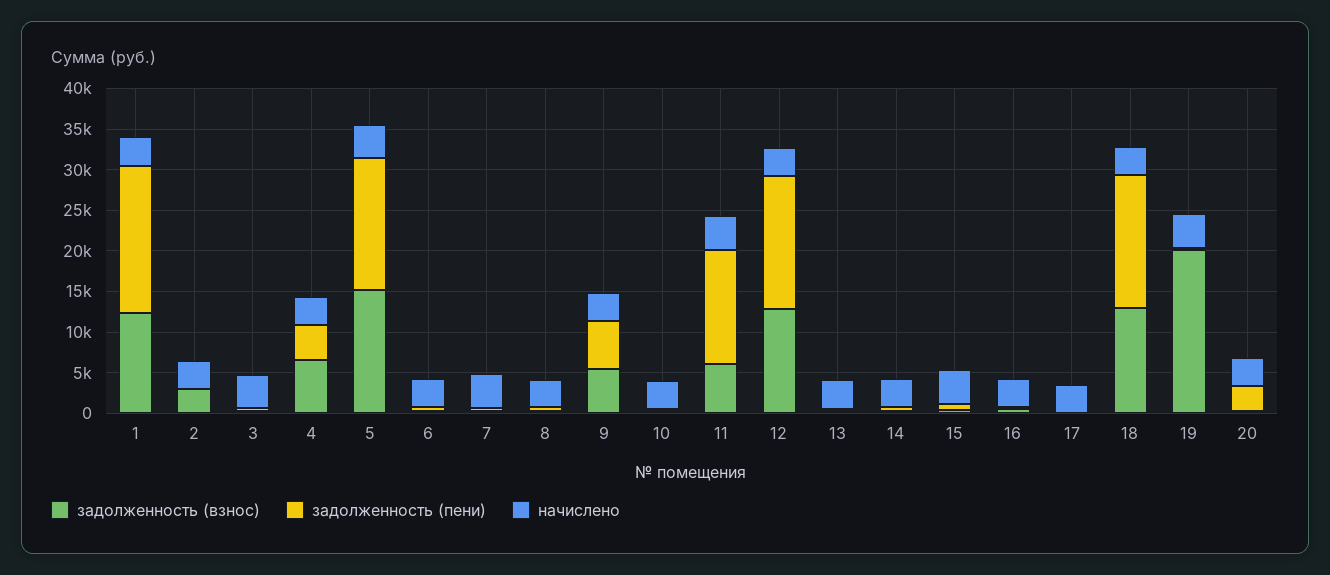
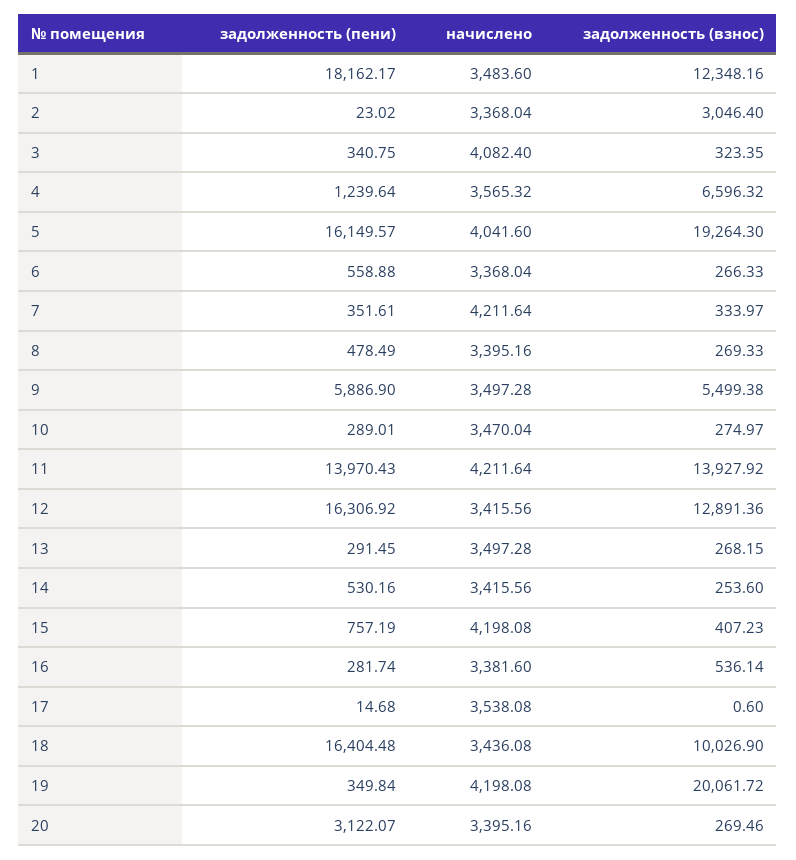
  {
    "задолженность (взнос)": {
      "1": 12348.16,
      "2": 3046.4,
      "3": 323.35,
      "4": 6596.32,
-     "5": 15000,
+     "5": 19264.3,
      "6": 266.33,
      "7": 333.97,
      "8": 269.33,
      "9": 5499.38,
      "10": 274.97,
-     "11": 6000,
+     "11": 13927.92,
      "12": 12891.36,
      "13": 268.15,
      "14": 253.6,
      "15": 407.23,
      "16": 536.14,
      "17": 0.6,
-     "18": 13000,
+     "18": 10026.9,
      "19": 20061.72,
      "20": 269.46
    },
    "задолженность (пени)": {
      "1": 18162.17,
      "2": 23.02,
      "3": 340.75,
-     "4": 4000,
+     "4": 1239.64,
      "5": 16149.57,
      "6": 558.88,
      "7": 351.61,
      "8": 478.49,
      "9": 5886.9,
      "10": 289.01,
      "11": 13970.43,
      "12": 16306.92,
      "13": 291.45,
      "14": 530.16,
      "15": 757.19,
      "16": 281.74,
      "17": 14.68,
      "18": 16404.48,
      "19": 349.84,
      "20": 3122.07
    },
    "начислено": {
      "1": 3483.6,
      "2": 3368.04,
      "3": 4082.4,
      "4": 3565.32,
      "5": 4041.6,
      "6": 3368.04,
      "7": 4211.64,
      "8": 3395.16,
      "9": 3497.28,
      "10": 3470.04,
      "11": 4211.64,
      "12": 3415.56,
      "13": 3497.28,
      "14": 3415.56,
      "15": 4198.08,
      "16": 3381.6,
      "17": 3538.08,
      "18": 3436.08,
      "19": 4198.08,
      "20": 3395.16
    }
  }

